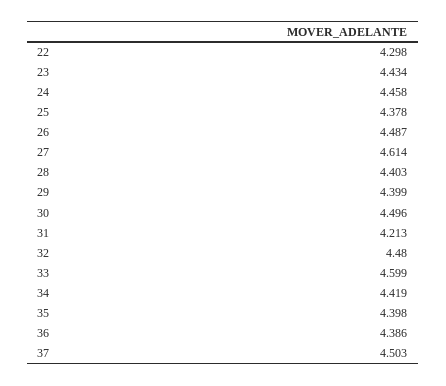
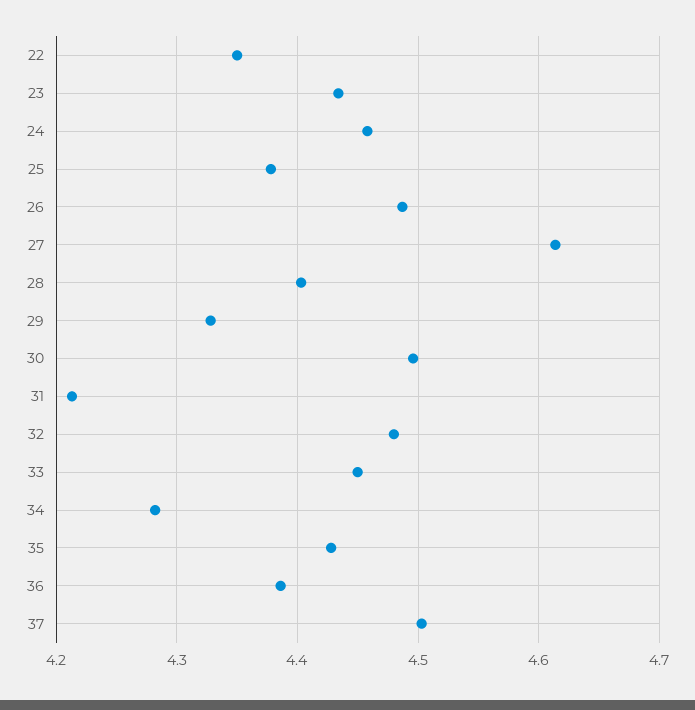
  {
-   "22": 4.298,
+   "22": 4.35,
    "23": 4.434,
    "24": 4.458,
    "25": 4.378,
    "26": 4.487,
    "27": 4.614,
    "28": 4.403,
-   "29": 4.399,
+   "29": 4.33,
    "30": 4.496,
    "31": 4.213,
    "32": 4.48,
-   "33": 4.599,
+   "33": 4.45,
-   "34": 4.419,
+   "34": 4.28,
-   "35": 4.398,
+   "35": 4.43,
    "36": 4.386,
    "37": 4.503
  }

